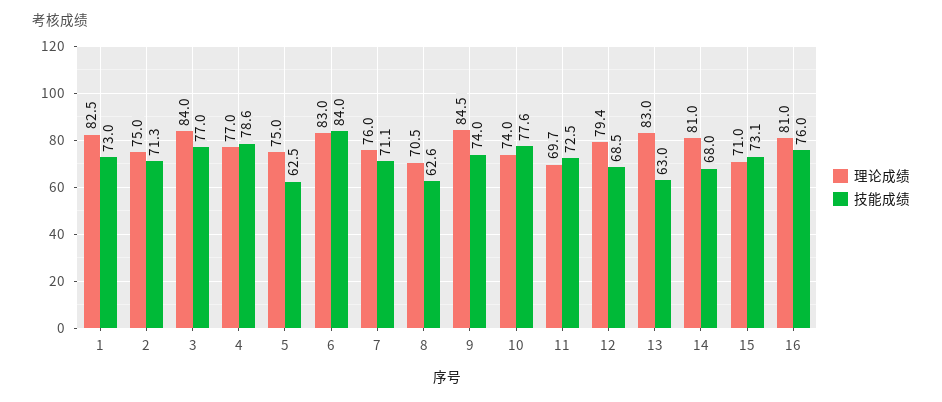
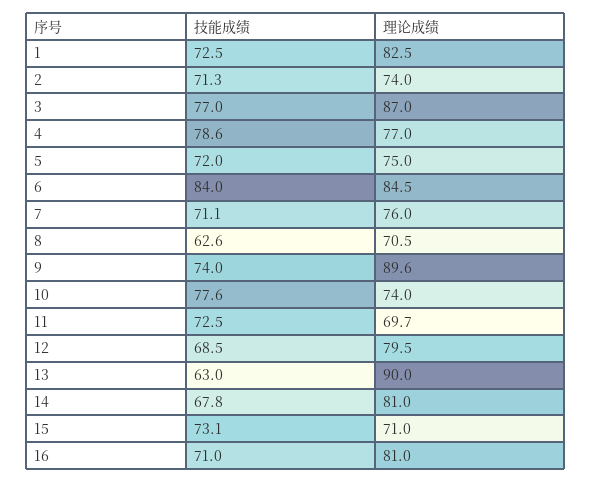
  {
    "理论成绩": {
      "1": 82.5,
-     "2": 75,
+     "2": 74,
-     "3": 84,
+     "3": 87,
      "4": 77,
      "5": 75,
-     "6": 83,
+     "6": 84.5,
      "7": 76,
      "8": 70.5,
-     "9": 84.5,
+     "9": 89.6,
      "10": 74,
      "11": 69.7,
-     "12": 79.4,
+     "12": 79.5,
-     "13": 83,
+     "13": 90,
      "14": 81,
      "15": 71,
      "16": 81
    },
    "技能成绩": {
-     "1": 73,
+     "1": 72.5,
      "2": 71.3,
      "3": 77,
      "4": 78.6,
-     "5": 62.5,
+     "5": 72,
      "6": 84,
      "7": 71.1,
      "8": 62.6,
      "9": 74,
      "10": 77.6,
      "11": 72.5,
      "12": 68.5,
      "13": 63,
-     "14": 68,
+     "14": 67.8,
      "15": 73.1,
-     "16": 76
+     "16": 71
    }
  }

